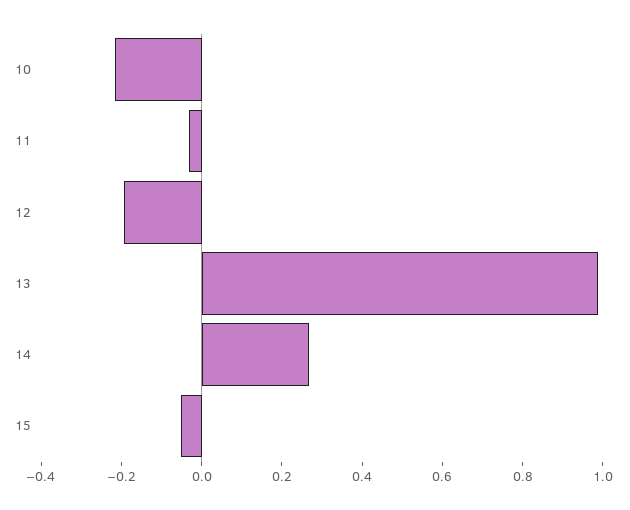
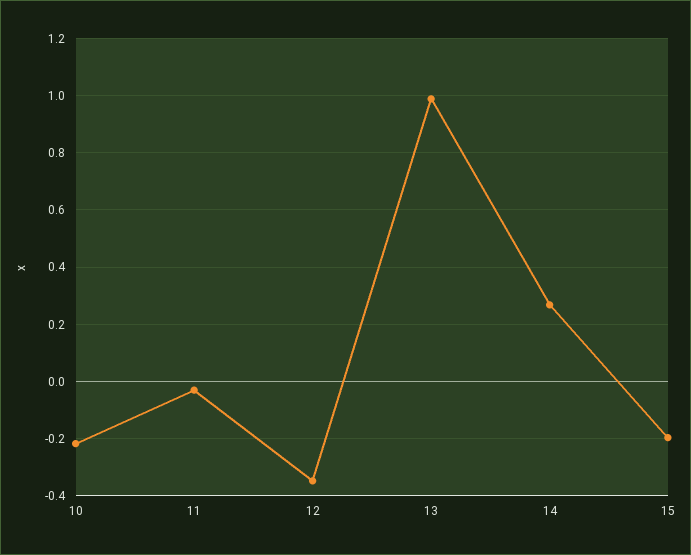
  {
    "10": -0.225,
    "11": -0.025,
-   "12": -0.2,
+   "12": -0.35,
    "13": 1,
    "14": 0.275,
-   "15": -0.05
+   "15": -0.2
  }

